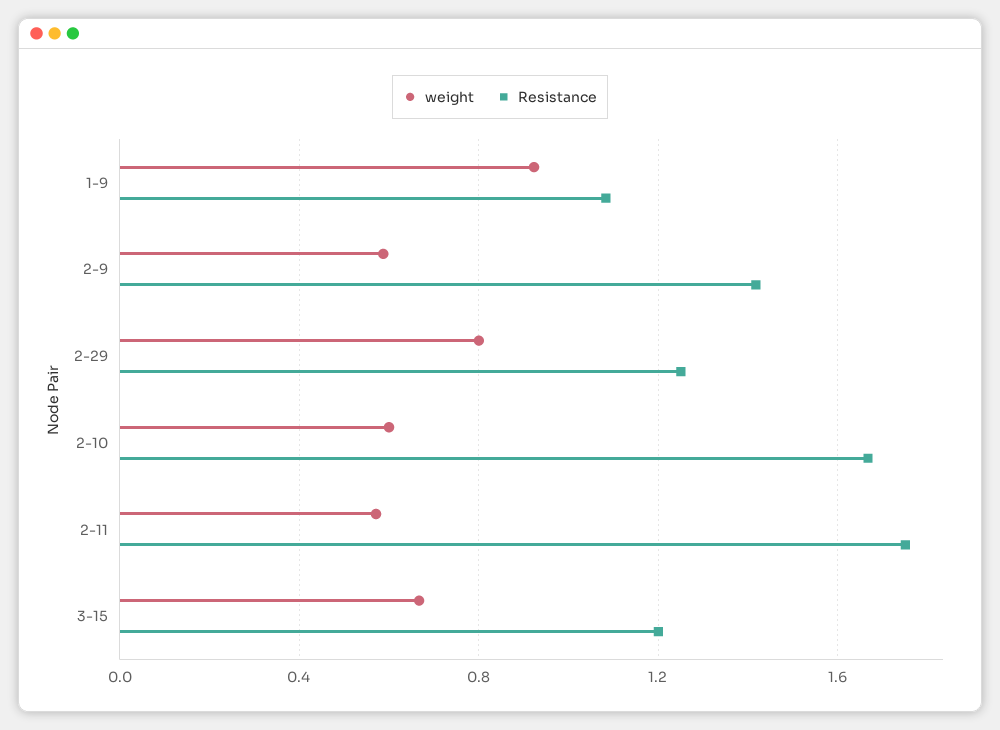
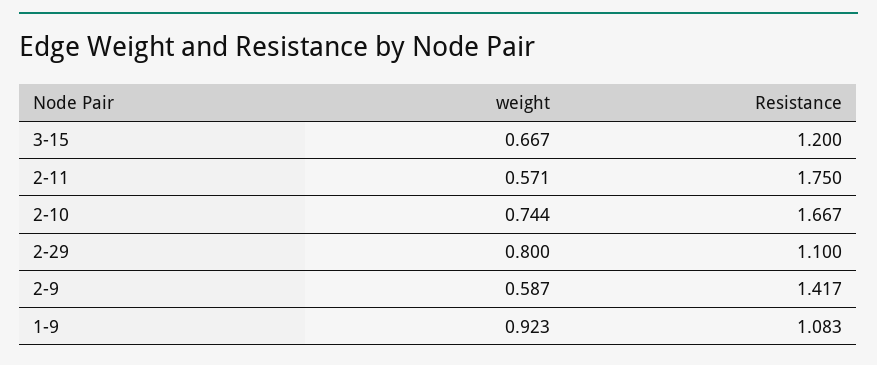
  {
    "weight": {
      "1-9": 0.923,
      "2-9": 0.587,
      "2-29": 0.8,
-     "2-10": 0.6,
+     "2-10": 0.744,
      "2-11": 0.571,
      "3-15": 0.667
    },
    "Resistance": {
      "1-9": 1.083,
      "2-9": 1.417,
-     "2-29": 1.25,
+     "2-29": 1.1,
      "2-10": 1.667,
      "2-11": 1.75,
      "3-15": 1.2
    }
  }

